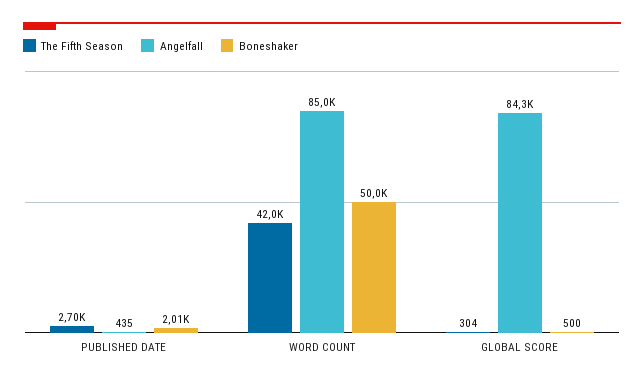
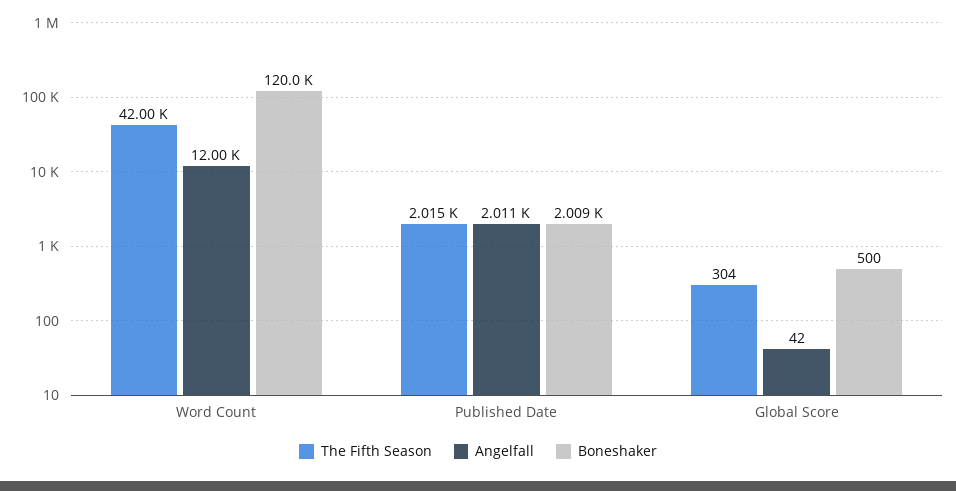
  {
    "The Fifth Season": {
-     "PUBLISHED DATE": 2700,
+     "PUBLISHED DATE": 2015,
      "WORD COUNT": 42000,
      "GLOBAL SCORE": 304
    },
    "Angelfall": {
-     "PUBLISHED DATE": 435,
+     "PUBLISHED DATE": 2011,
-     "WORD COUNT": 85000,
+     "WORD COUNT": 12000,
-     "GLOBAL SCORE": 84300
+     "GLOBAL SCORE": 42
    },
    "Boneshaker": {
      "PUBLISHED DATE": 2009,
-     "WORD COUNT": 50000,
+     "WORD COUNT": 120000,
      "GLOBAL SCORE": 500
    }
  }

